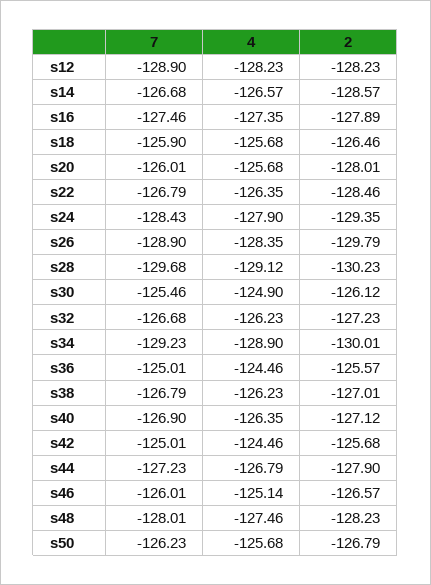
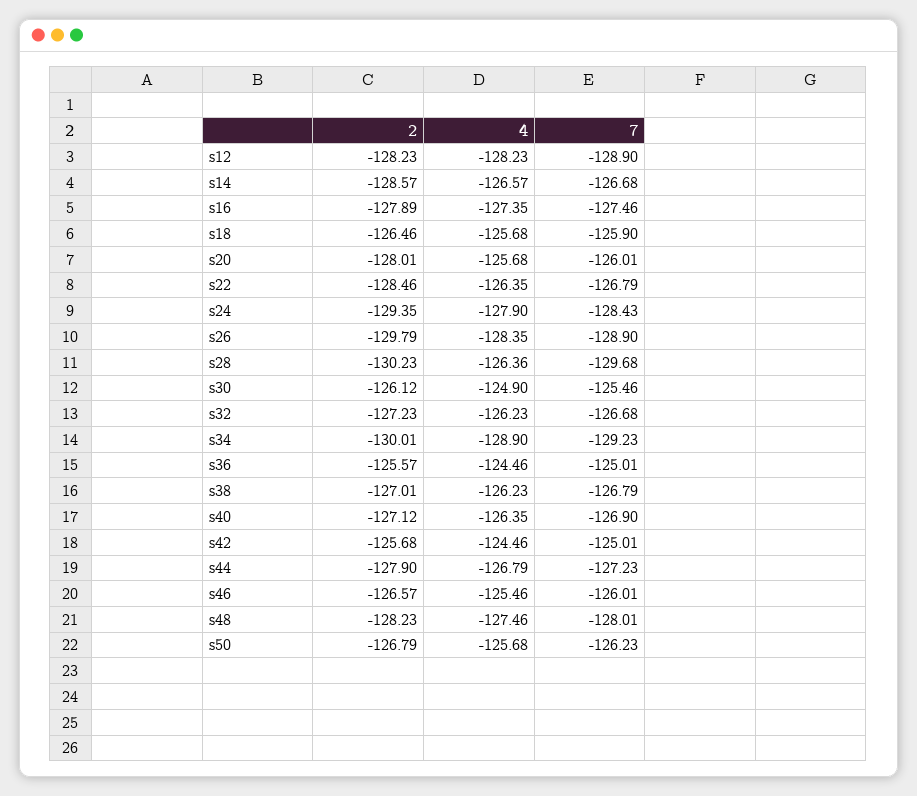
  {
    "7": {
      "s12": -128.9,
      "s14": -126.68,
      "s16": -127.46,
      "s18": -125.9,
      "s20": -126.01,
      "s22": -126.79,
      "s24": -128.43,
      "s26": -128.9,
      "s28": -129.68,
      "s30": -125.46,
      "s32": -126.68,
      "s34": -129.23,
      "s36": -125.01,
      "s38": -126.79,
      "s40": -126.9,
      "s42": -125.01,
      "s44": -127.23,
      "s46": -126.01,
      "s48": -128.01,
      "s50": -126.23
    },
    "4": {
      "s12": -128.23,
      "s14": -126.57,
      "s16": -127.35,
      "s18": -125.68,
      "s20": -125.68,
      "s22": -126.35,
      "s24": -127.9,
      "s26": -128.35,
-     "s28": -129.12,
+     "s28": -126.36,
      "s30": -124.9,
      "s32": -126.23,
      "s34": -128.9,
      "s36": -124.46,
      "s38": -126.23,
      "s40": -126.35,
      "s42": -124.46,
      "s44": -126.79,
-     "s46": -125.14,
+     "s46": -125.46,
      "s48": -127.46,
      "s50": -125.68
    },
    "2": {
      "s12": -128.23,
      "s14": -128.57,
      "s16": -127.89,
      "s18": -126.46,
      "s20": -128.01,
      "s22": -128.46,
      "s24": -129.35,
      "s26": -129.79,
      "s28": -130.23,
      "s30": -126.12,
      "s32": -127.23,
      "s34": -130.01,
      "s36": -125.57,
      "s38": -127.01,
      "s40": -127.12,
      "s42": -125.68,
      "s44": -127.9,
      "s46": -126.57,
      "s48": -128.23,
      "s50": -126.79
    }
  }

